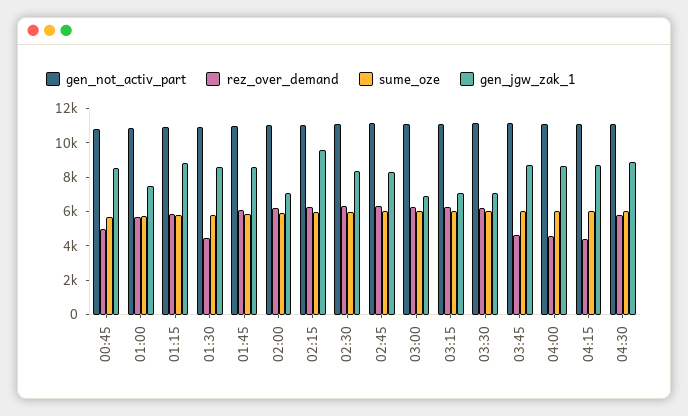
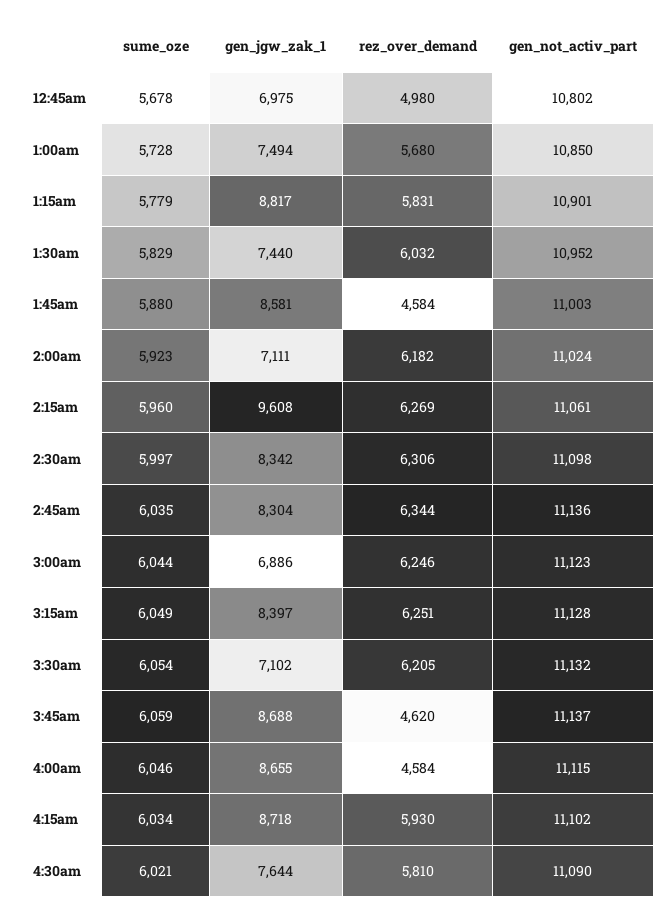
  {
    "gen_not_activ_part": {
      "00:45": 10802,
      "01:00": 10850,
      "01:15": 10901,
      "01:30": 10952,
      "01:45": 11003,
      "02:00": 11024,
      "02:15": 11061,
      "02:30": 11098,
      "02:45": 11136,
      "03:00": 11123,
      "03:15": 11128,
      "03:30": 11132,
      "03:45": 11137,
      "04:00": 11115,
      "04:15": 11102,
      "04:30": 11090
    },
    "rez_over_demand": {
      "00:45": 4980,
      "01:00": 5680,
      "01:15": 5831,
-     "01:30": 4500,
+     "01:30": 6032,
-     "01:45": 6000,
+     "01:45": 4584,
      "02:00": 6182,
      "02:15": 6269,
      "02:30": 6306,
      "02:45": 6344,
      "03:00": 6246,
      "03:15": 6251,
      "03:30": 6205,
      "03:45": 4620,
      "04:00": 4584,
-     "04:15": 4500,
+     "04:15": 5930,
      "04:30": 5810
    },
    "sume_oze": {
      "00:45": 5678,
      "01:00": 5728,
      "01:15": 5779,
      "01:30": 5829,
      "01:45": 5880,
      "02:00": 5923,
      "02:15": 5960,
      "02:30": 5997,
      "02:45": 6035,
      "03:00": 6044,
      "03:15": 6049,
      "03:30": 6054,
      "03:45": 6059,
      "04:00": 6046,
      "04:15": 6034,
      "04:30": 6021
    },
    "gen_jgw_zak_1": {
-     "00:45": 8500,
+     "00:45": 6975,
      "01:00": 7494,
      "01:15": 8817,
-     "01:30": 8500,
+     "01:30": 7440,
      "01:45": 8581,
      "02:00": 7111,
      "02:15": 9608,
      "02:30": 8342,
      "02:45": 8304,
      "03:00": 6886,
-     "03:15": 7000,
+     "03:15": 8397,
      "03:30": 7102,
      "03:45": 8688,
      "04:00": 8655,
      "04:15": 8718,
-     "04:30": 9000
+     "04:30": 7644
    }
  }

